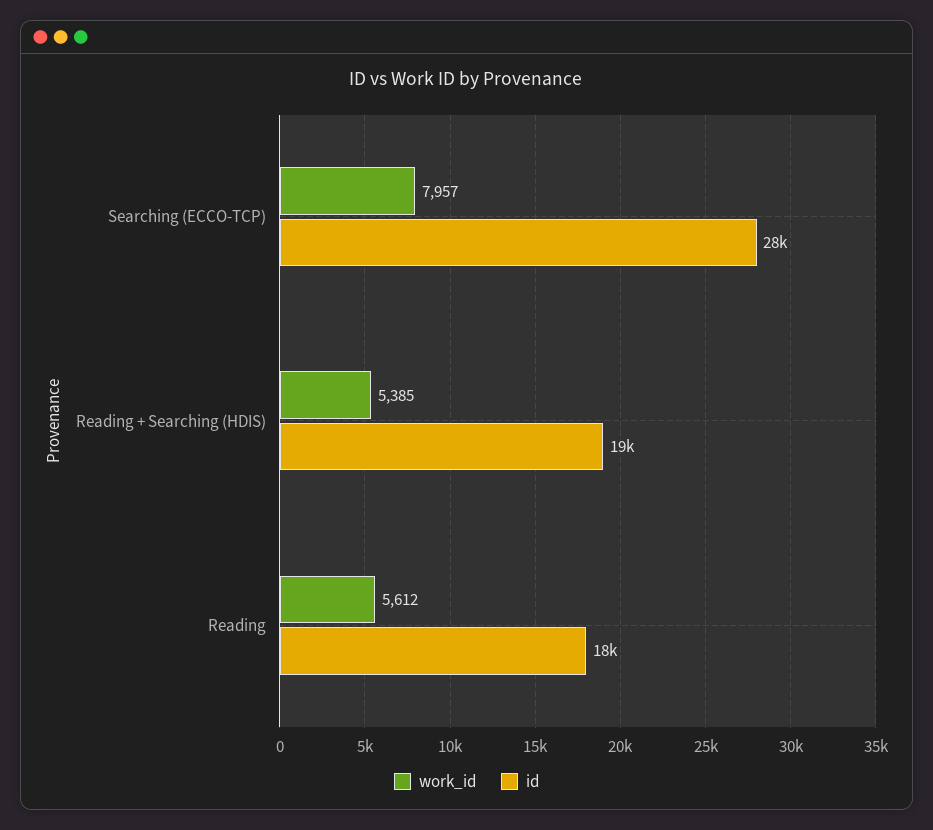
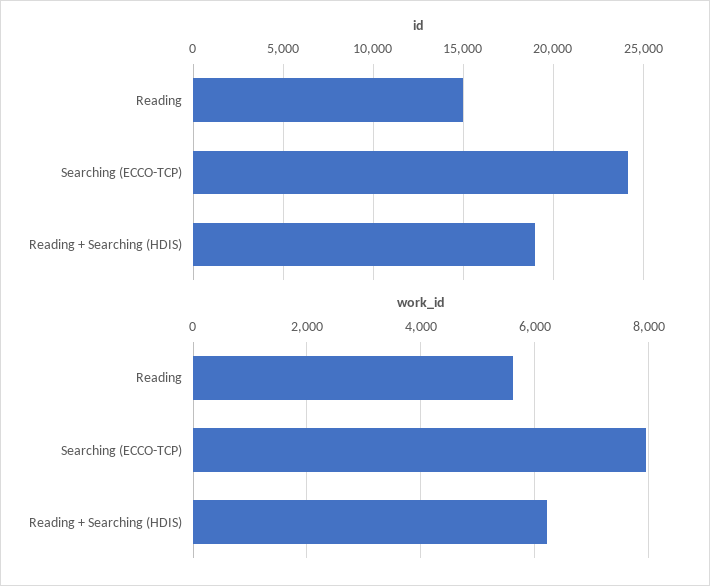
  {
    "work_id": {
      "Searching (ECCO-TCP)": 7957,
-     "Reading + Searching (HDIS)": 5385,
+     "Reading + Searching (HDIS)": 6200,
      "Reading": 5612
    },
    "id": {
-     "Searching (ECCO-TCP)": 28000,
+     "Searching (ECCO-TCP)": 24000,
      "Reading + Searching (HDIS)": 19000,
-     "Reading": 18000
+     "Reading": 15000
    }
  }

